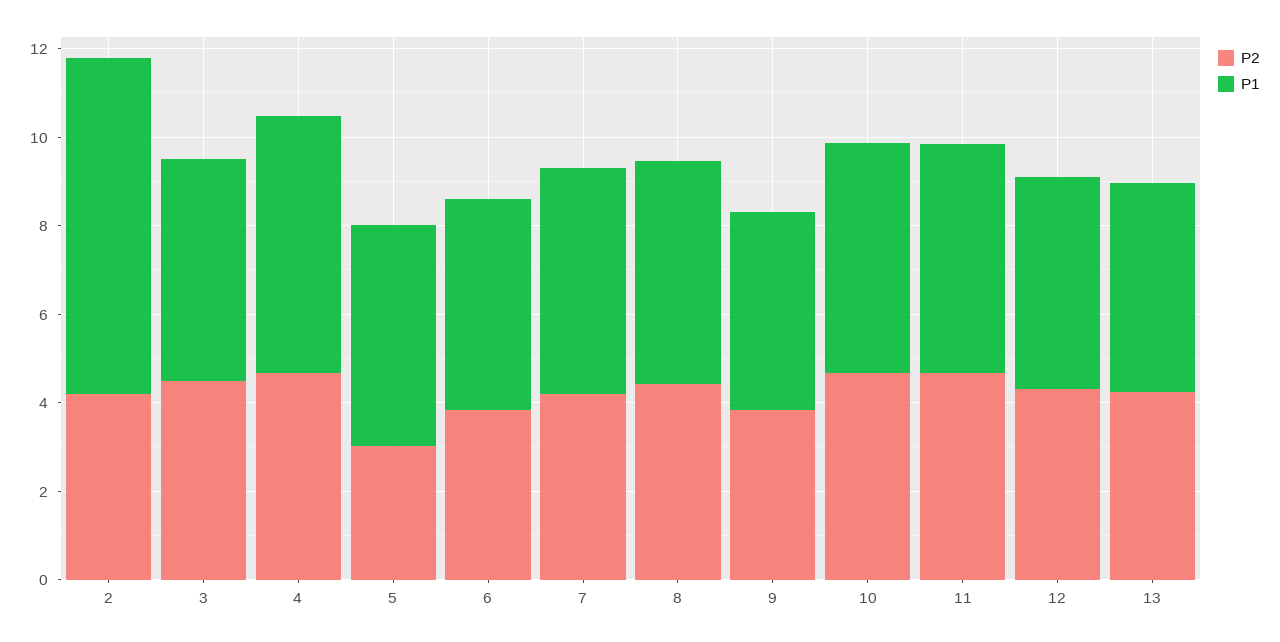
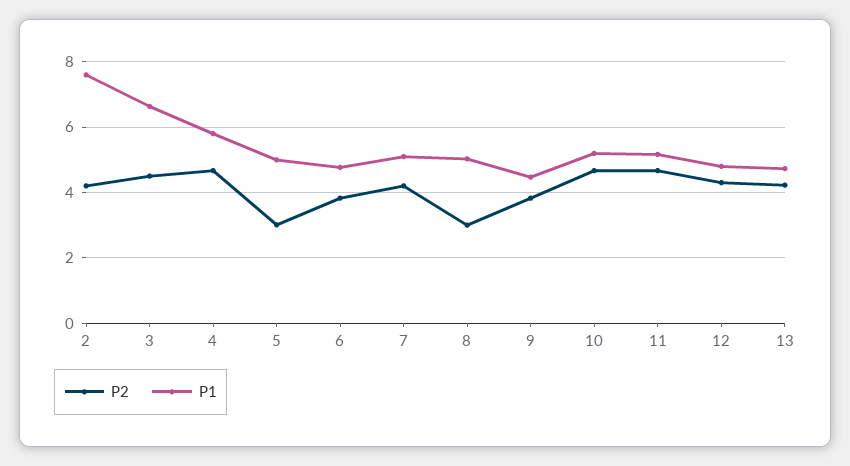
  {
    "P2": {
      "2": 4.2,
      "3": 4.6,
      "4": 4.6,
      "5": 3,
      "6": 3.8,
      "7": 4.2,
-     "8": 4.5,
+     "8": 3,
      "9": 3.8,
      "10": 4.6,
      "11": 4.6,
      "12": 4.4,
      "13": 4.2
    },
    "P1": {
      "2": 7.6,
-     "3": 5,
+     "3": 6.6,
      "4": 5.8,
      "5": 5,
      "6": 4.8,
      "7": 5.2,
      "8": 5,
      "9": 4.4,
      "10": 5.2,
      "11": 5.2,
      "12": 4.8,
      "13": 4.8
    }
  }

